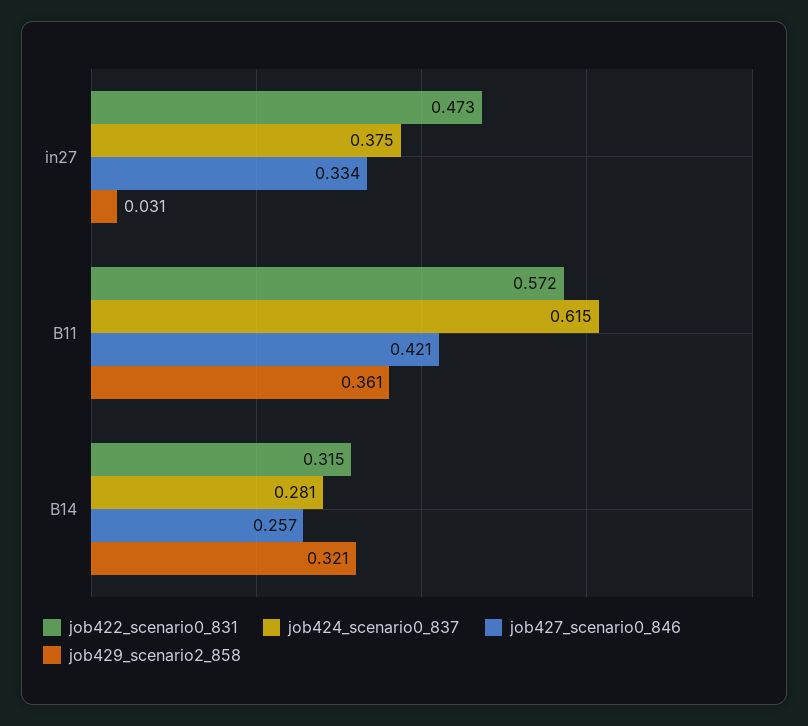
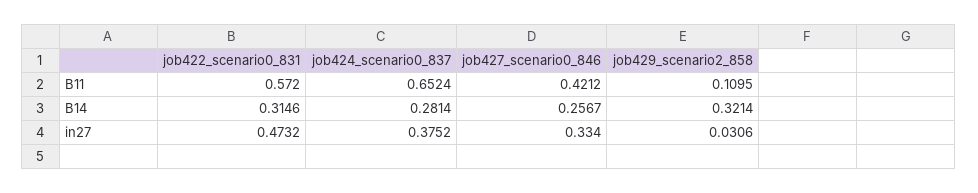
  {
    "job422_scenario0_831": {
      "in27": 0.4732,
      "B11": 0.572,
      "B14": 0.3146
    },
    "job424_scenario0_837": {
      "in27": 0.3752,
-     "B11": 0.615,
+     "B11": 0.6524,
      "B14": 0.2814
    },
    "job427_scenario0_846": {
      "in27": 0.334,
      "B11": 0.4212,
      "B14": 0.2567
    },
    "job429_scenario2_858": {
      "in27": 0.0306,
-     "B11": 0.361,
+     "B11": 0.1095,
      "B14": 0.3214
    }
  }

